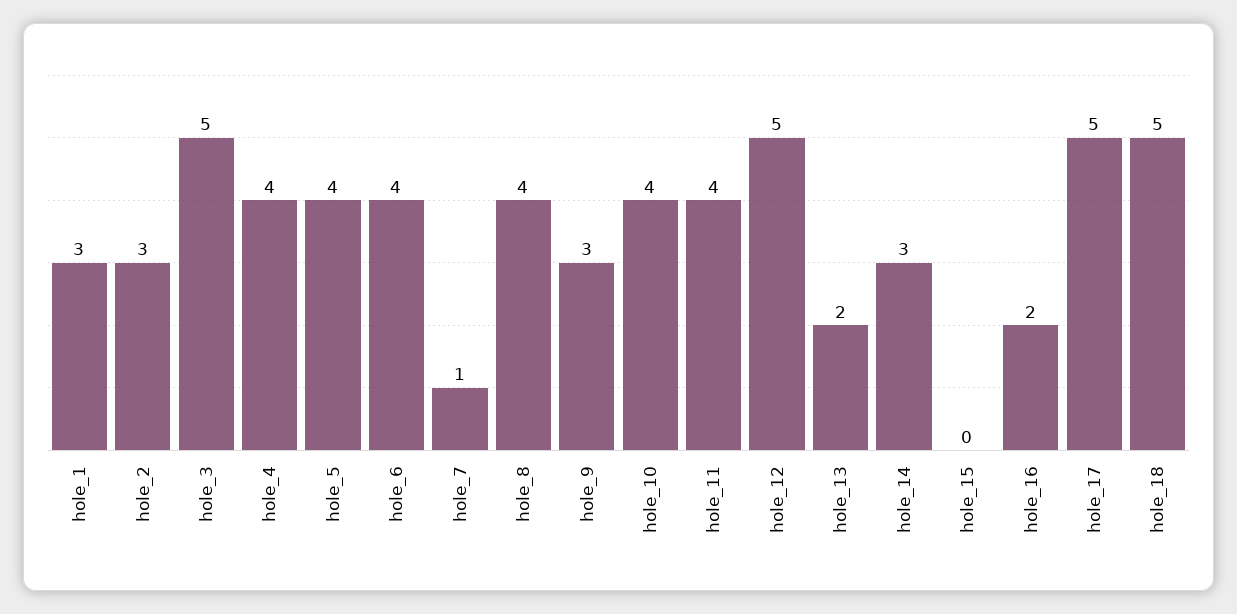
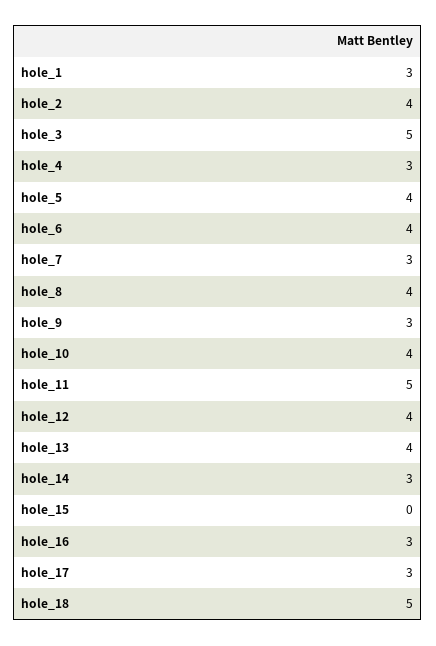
  {
    "hole_1": 3,
-   "hole_2": 3,
+   "hole_2": 4,
    "hole_3": 5,
-   "hole_4": 4,
+   "hole_4": 3,
    "hole_5": 4,
    "hole_6": 4,
-   "hole_7": 1,
+   "hole_7": 3,
    "hole_8": 4,
    "hole_9": 3,
    "hole_10": 4,
-   "hole_11": 4,
+   "hole_11": 5,
-   "hole_12": 5,
+   "hole_12": 4,
-   "hole_13": 2,
+   "hole_13": 4,
    "hole_14": 3,
    "hole_15": 0,
-   "hole_16": 2,
+   "hole_16": 3,
-   "hole_17": 5,
+   "hole_17": 3,
    "hole_18": 5
  }

